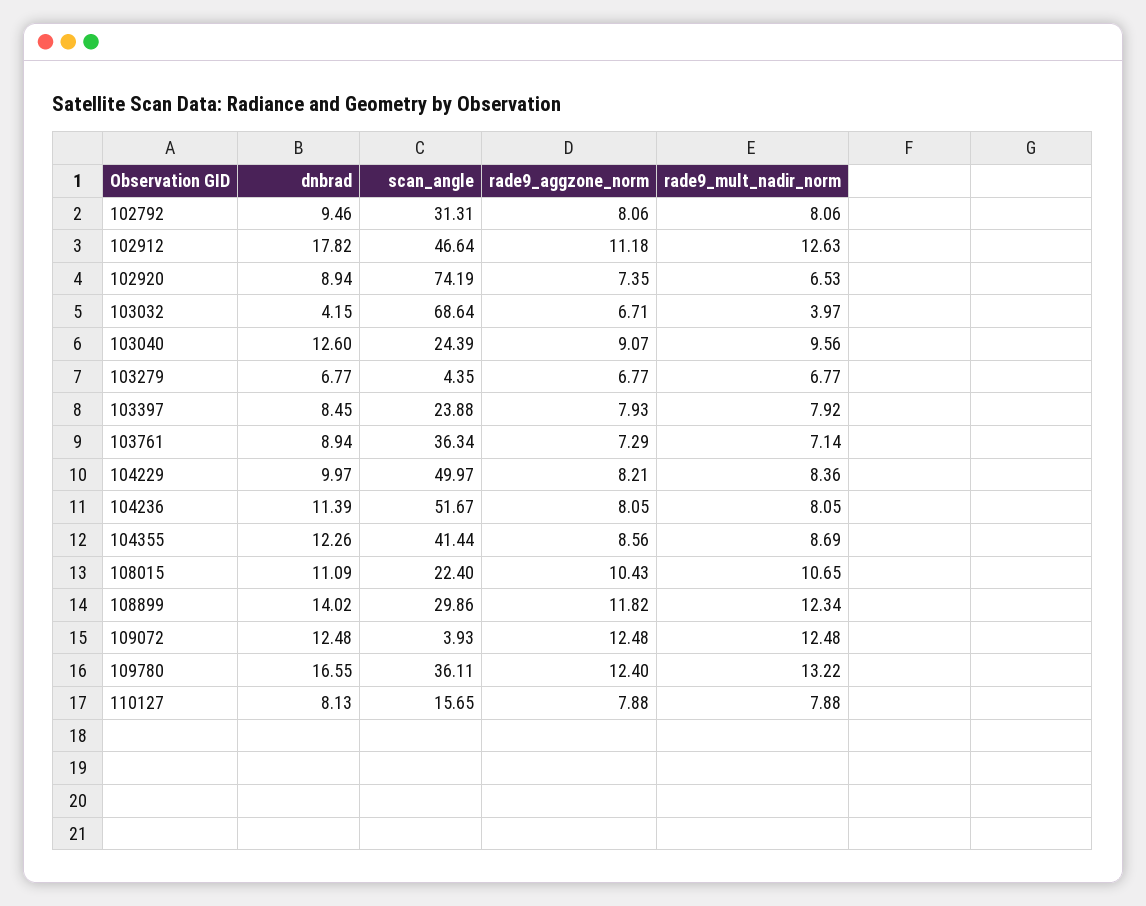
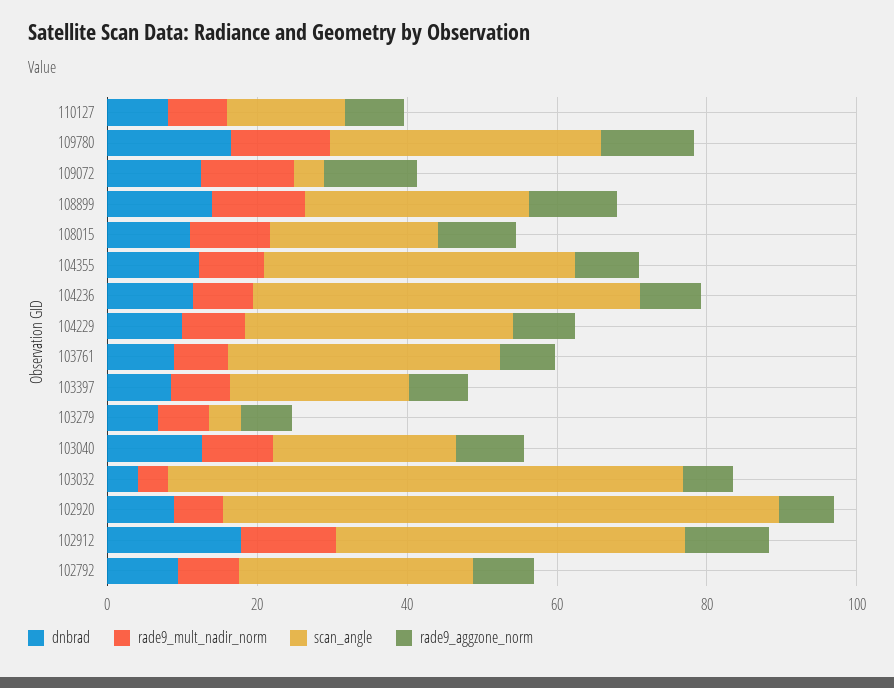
  {
    "dnbrad": {
      "102792": 9.46,
      "102912": 17.82,
      "102920": 8.94,
      "103032": 4.15,
      "103040": 12.6,
      "103279": 6.77,
      "103397": 8.45,
      "103761": 8.94,
      "104229": 9.97,
      "104236": 11.39,
      "104355": 12.26,
      "108015": 11.09,
      "108899": 14.02,
      "109072": 12.48,
      "109780": 16.55,
      "110127": 8.13
    },
    "scan_angle": {
      "102792": 31.31,
      "102912": 46.64,
      "102920": 74.19,
      "103032": 68.64,
      "103040": 24.39,
      "103279": 4.35,
      "103397": 23.88,
      "103761": 36.34,
-     "104229": 49.97,
+     "104229": 35,
      "104236": 51.67,
      "104355": 41.44,
      "108015": 22.4,
      "108899": 29.86,
      "109072": 3.93,
      "109780": 36.11,
      "110127": 15.65
    },
    "rade9_aggzone_norm": {
      "102792": 8.06,
      "102912": 11.18,
      "102920": 7.35,
      "103032": 6.71,
      "103040": 9.07,
      "103279": 6.77,
      "103397": 7.93,
      "103761": 7.29,
      "104229": 8.21,
      "104236": 8.05,
      "104355": 8.56,
      "108015": 10.43,
      "108899": 11.82,
      "109072": 12.48,
      "109780": 12.4,
      "110127": 7.88
    },
    "rade9_mult_nadir_norm": {
      "102792": 8.06,
      "102912": 12.63,
      "102920": 6.53,
      "103032": 3.97,
      "103040": 9.56,
      "103279": 6.77,
      "103397": 7.92,
      "103761": 7.14,
      "104229": 8.36,
      "104236": 8.05,
      "104355": 8.69,
      "108015": 10.65,
      "108899": 12.34,
      "109072": 12.48,
      "109780": 13.22,
      "110127": 7.88
    }
  }

